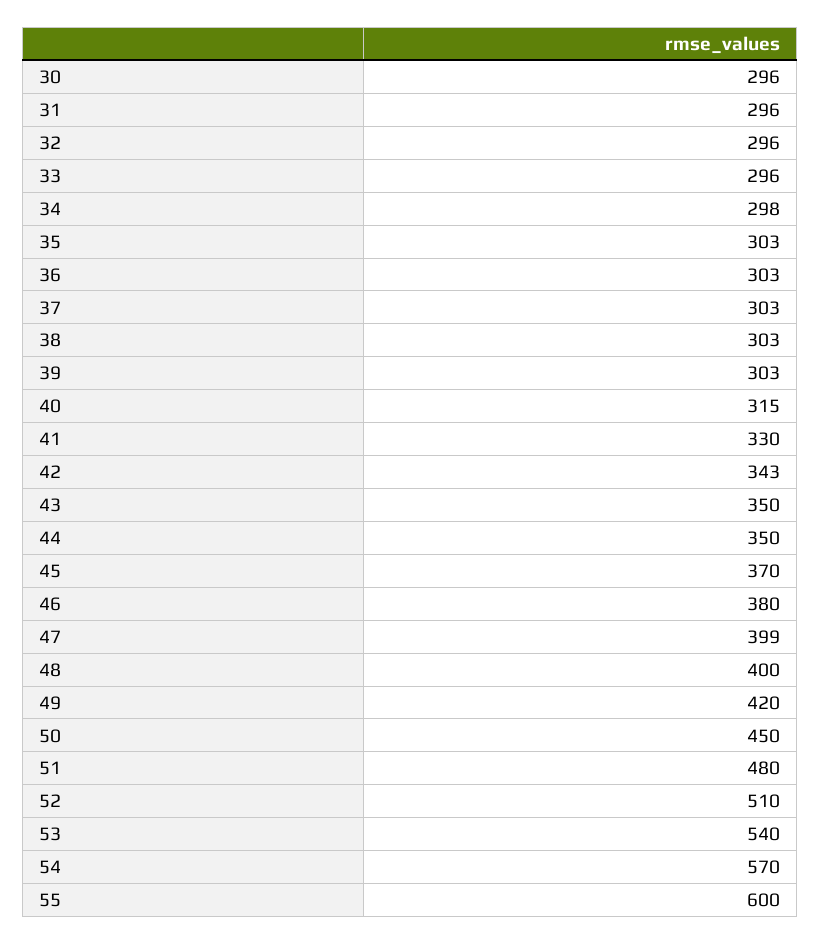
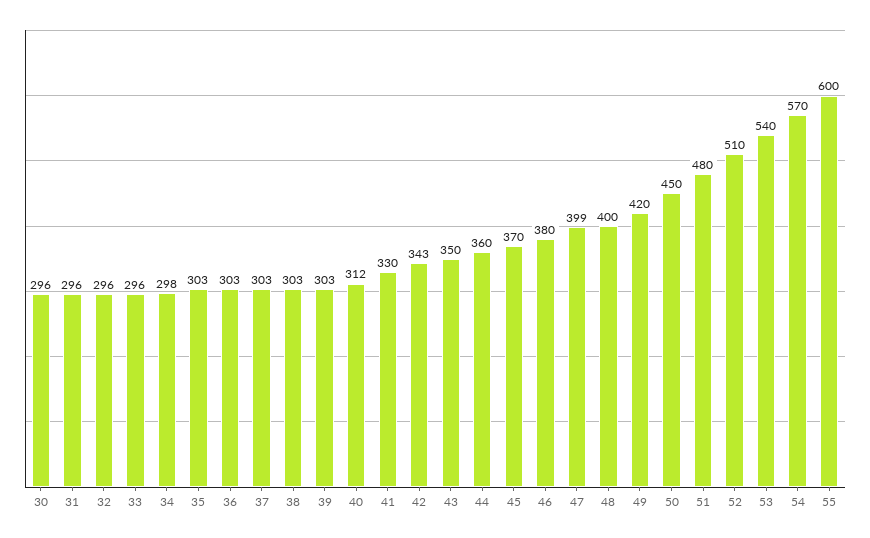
  {
    "30": 296,
    "31": 296,
    "32": 296,
    "33": 296,
    "34": 298,
    "35": 303,
    "36": 303,
    "37": 303,
    "38": 303,
    "39": 303,
-   "40": 315,
+   "40": 312,
    "41": 330,
    "42": 343,
    "43": 350,
-   "44": 350,
+   "44": 360,
    "45": 370,
    "46": 380,
    "47": 399,
    "48": 400,
    "49": 420,
    "50": 450,
    "51": 480,
    "52": 510,
    "53": 540,
    "54": 570,
    "55": 600
  }

